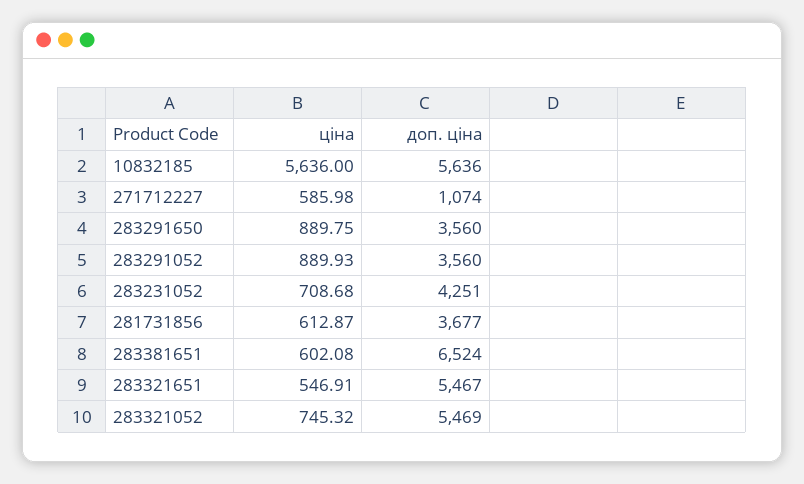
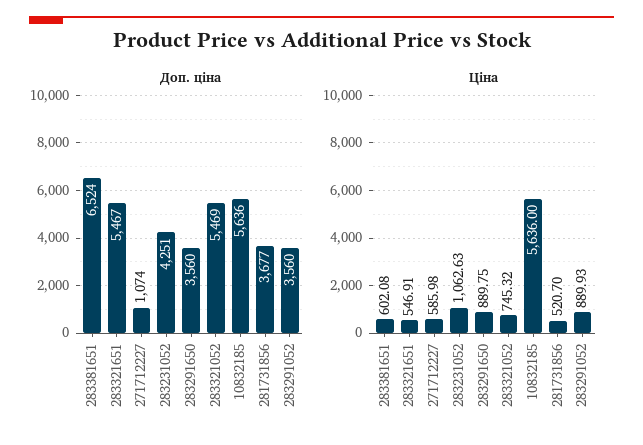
  {
    "ціна": {
      "10832185": 5636,
      "271712227": 585.98,
      "283291650": 889.75,
      "283291052": 889.93,
-     "283231052": 708.68,
+     "283231052": 1062.63,
-     "281731856": 612.87,
+     "281731856": 520.7,
      "283381651": 602.08,
      "283321651": 546.91,
      "283321052": 745.32
    },
    "доп. ціна": {
      "10832185": 5636,
      "271712227": 1074,
      "283291650": 3560,
      "283291052": 3560,
      "283231052": 4251,
      "281731856": 3677,
      "283381651": 6524,
      "283321651": 5467,
      "283321052": 5469
    }
  }

